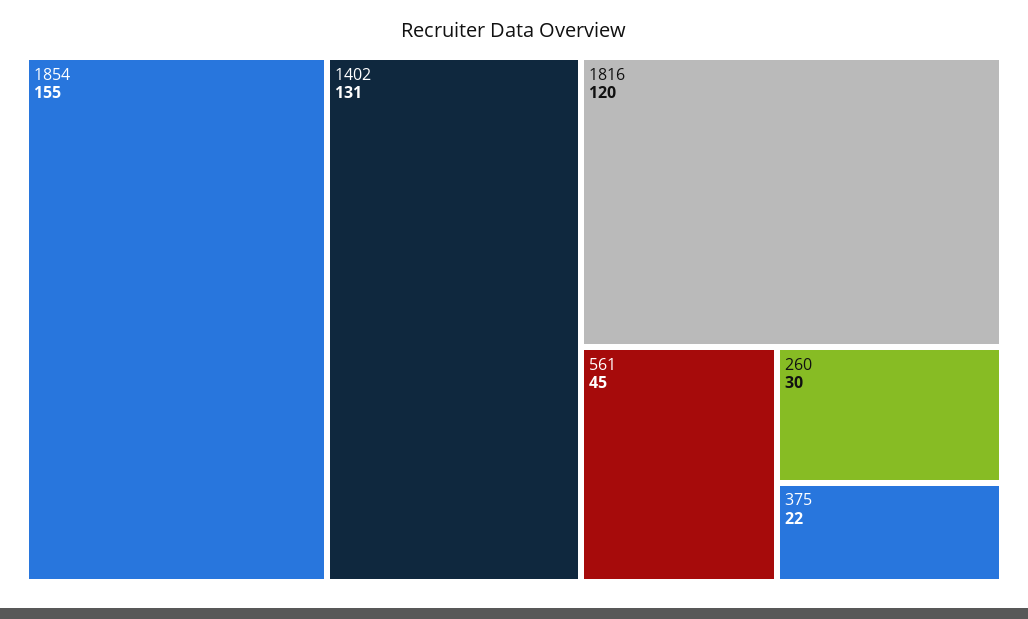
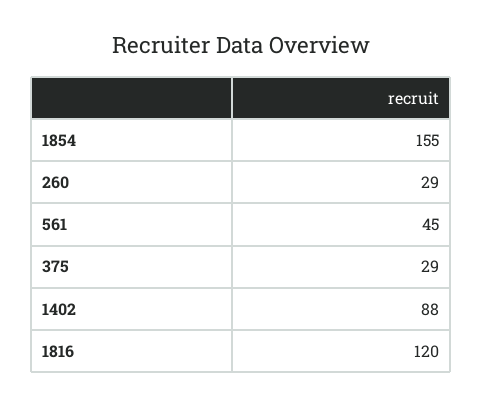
  {
    "1854": 155,
-   "1402": 131,
+   "1402": 88,
    "1816": 120,
    "561": 45,
-   "260": 30,
+   "260": 29,
-   "375": 22
+   "375": 29
  }

